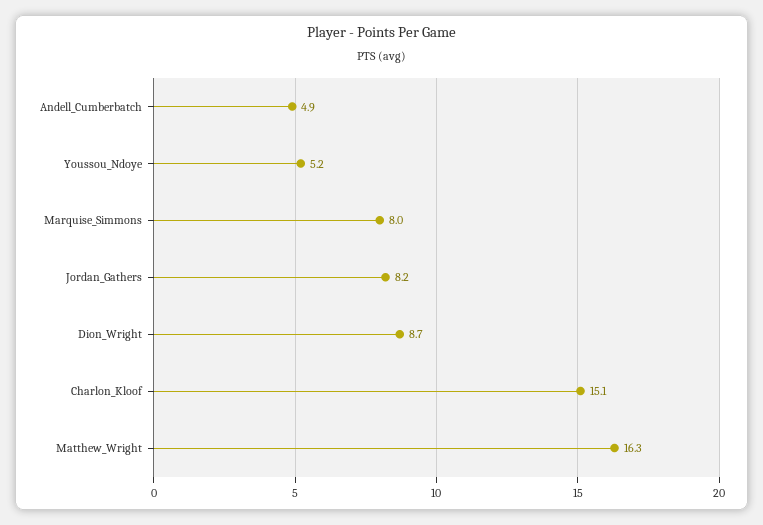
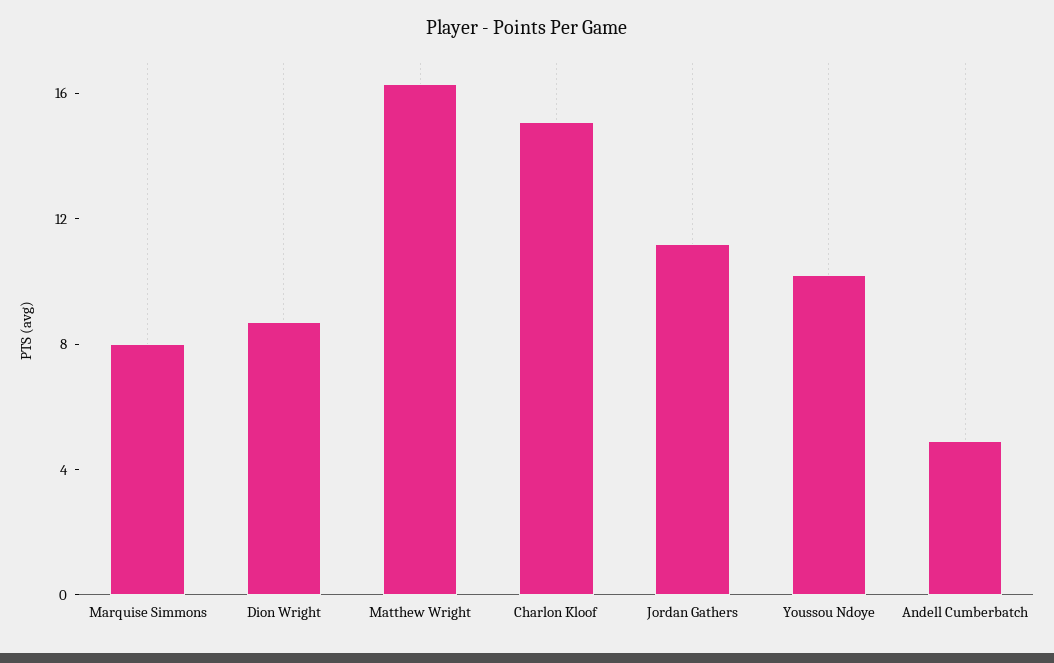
  {
    "Andell_Cumberbatch": 4.9,
-   "Youssou_Ndoye": 5.2,
+   "Youssou_Ndoye": 10,
    "Marquise_Simmons": 8,
-   "Jordan_Gathers": 8.2,
+   "Jordan_Gathers": 11,
    "Dion_Wright": 8.7,
    "Charlon_Kloof": 15.1,
    "Matthew_Wright": 16.3
  }

